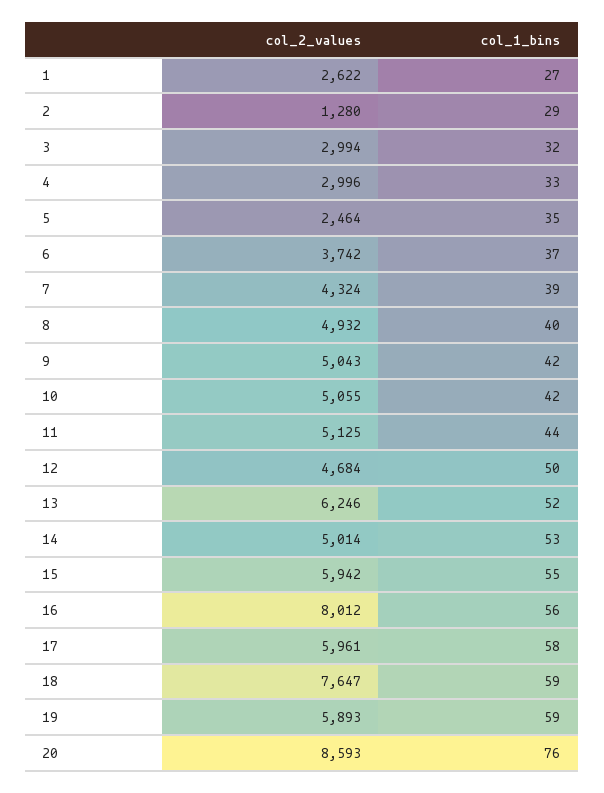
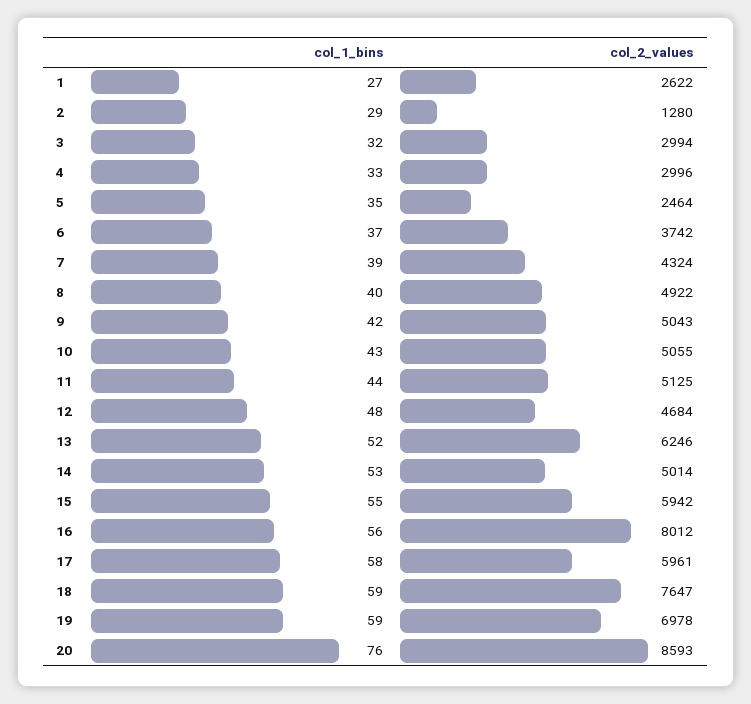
  {
    "col_2_values": {
      "1": 2622,
      "2": 1280,
      "3": 2994,
      "4": 2996,
      "5": 2464,
      "6": 3742,
      "7": 4324,
-     "8": 4932,
+     "8": 4922,
      "9": 5043,
      "10": 5055,
      "11": 5125,
      "12": 4684,
      "13": 6246,
      "14": 5014,
      "15": 5942,
      "16": 8012,
      "17": 5961,
      "18": 7647,
-     "19": 5893,
+     "19": 6978,
      "20": 8593
    },
    "col_1_bins": {
      "1": 27,
      "2": 29,
      "3": 32,
      "4": 33,
      "5": 35,
      "6": 37,
      "7": 39,
      "8": 40,
      "9": 42,
-     "10": 42,
+     "10": 43,
      "11": 44,
-     "12": 50,
+     "12": 48,
      "13": 52,
      "14": 53,
      "15": 55,
      "16": 56,
      "17": 58,
      "18": 59,
      "19": 59,
      "20": 76
    }
  }

